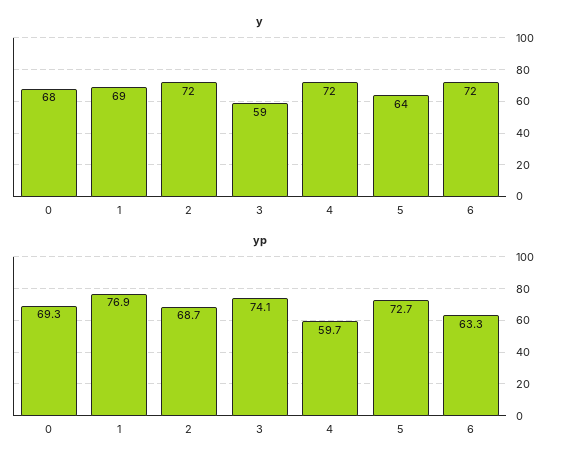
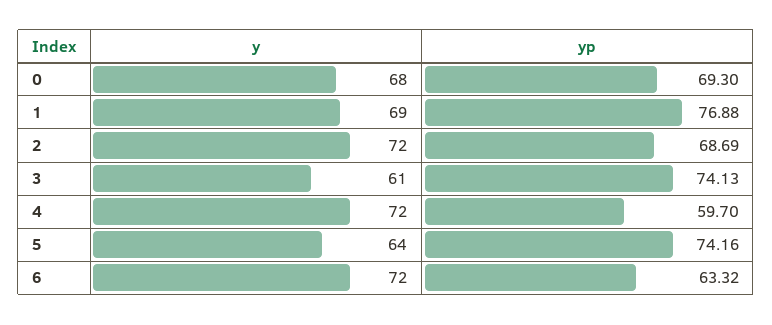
  {
    "y": {
      "0": 68,
      "1": 69,
      "2": 72,
-     "3": 59,
+     "3": 61,
      "4": 72,
      "5": 64,
      "6": 72
    },
    "yp": {
      "0": 69.3,
      "1": 76.88,
      "2": 68.69,
      "3": 74.13,
      "4": 59.7,
-     "5": 72.7,
+     "5": 74.16,
      "6": 63.32
    }
  }

